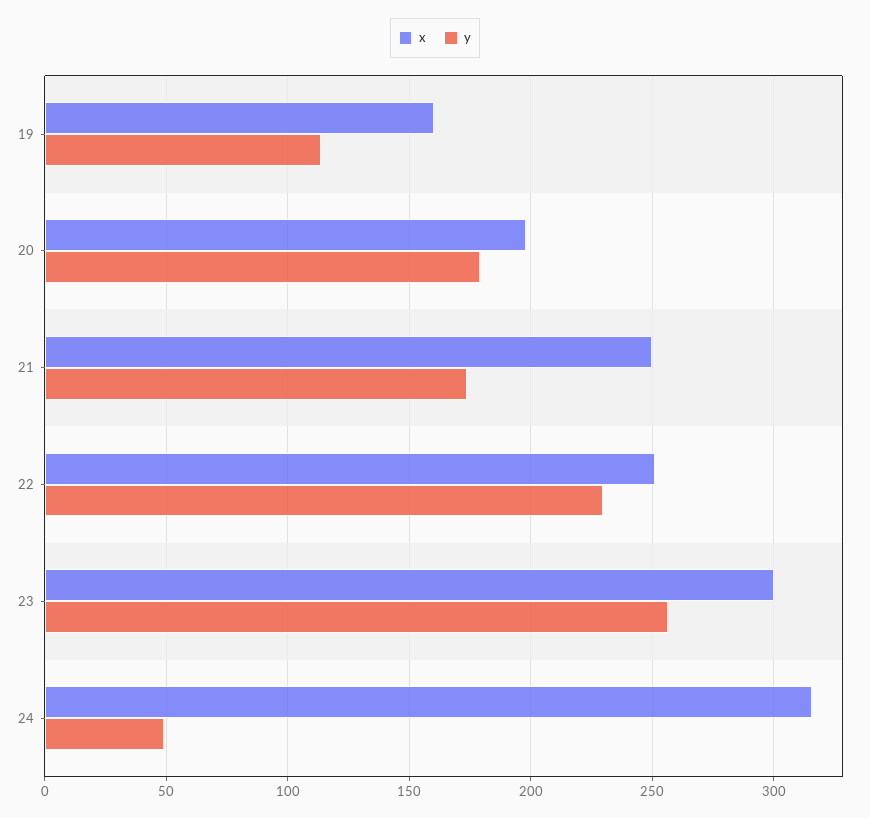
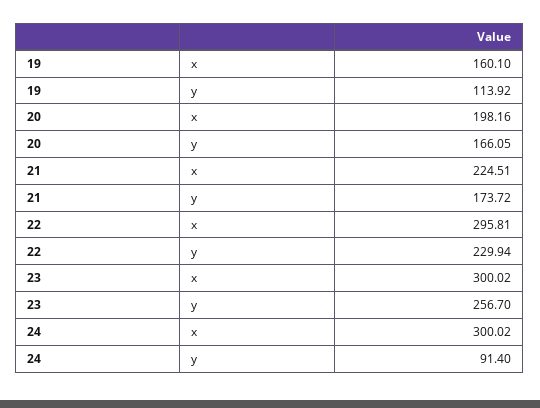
  {
    "x": {
      "19": 160.1,
      "20": 198.16,
-     "21": 250,
+     "21": 224.51,
-     "22": 250,
+     "22": 295.81,
      "23": 300.02,
-     "24": 315
+     "24": 300.02
    },
    "y": {
      "19": 113.92,
-     "20": 180,
+     "20": 166.05,
      "21": 173.72,
      "22": 229.94,
      "23": 256.7,
-     "24": 50
+     "24": 91.4
    }
  }

